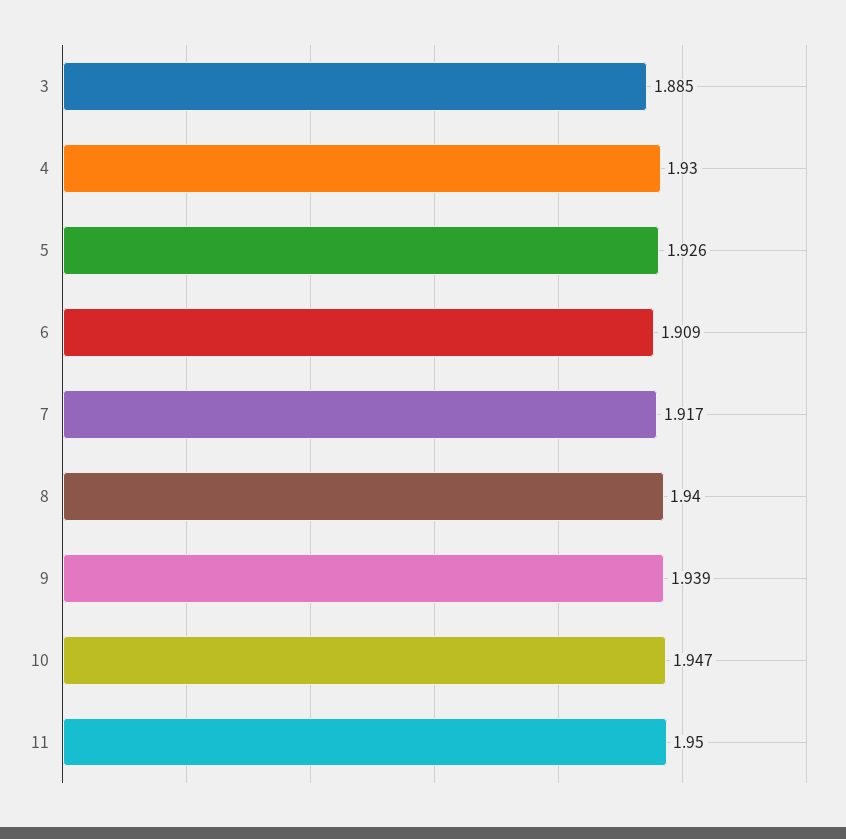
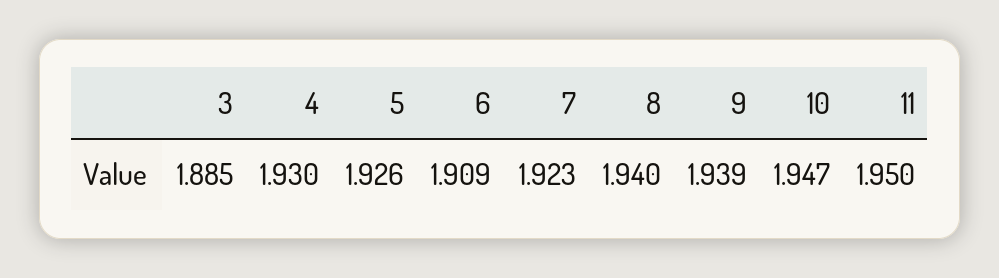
  {
    "3": 1.885,
    "4": 1.93,
    "5": 1.926,
    "6": 1.909,
-   "7": 1.917,
+   "7": 1.923,
    "8": 1.94,
    "9": 1.939,
    "10": 1.947,
    "11": 1.95
  }

